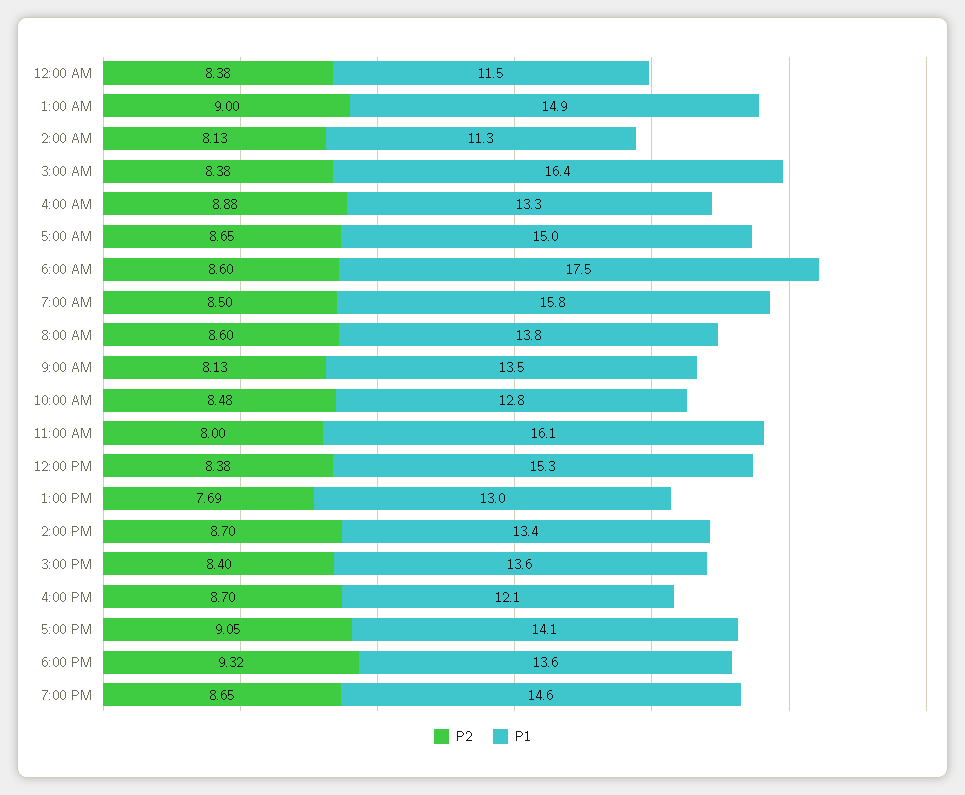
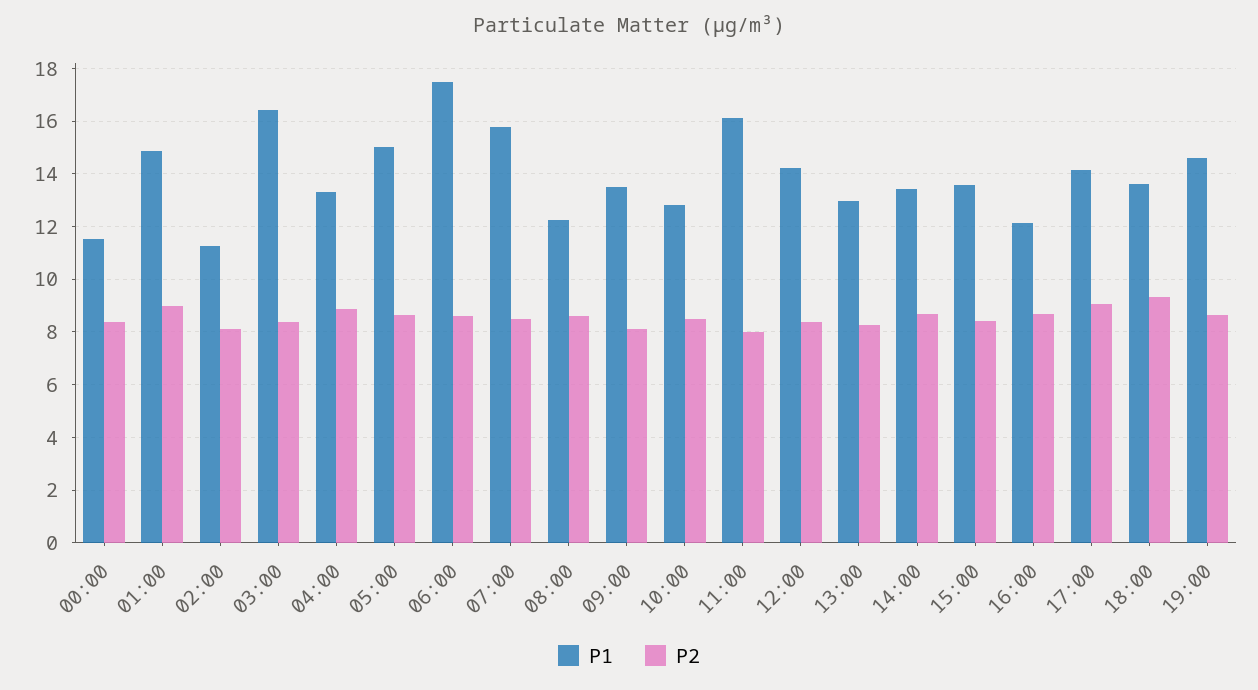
  {
    "P2": {
      "12:00 AM": 8.38,
      "1:00 AM": 9,
      "2:00 AM": 8.13,
      "3:00 AM": 8.38,
      "4:00 AM": 8.88,
      "5:00 AM": 8.65,
      "6:00 AM": 8.6,
      "7:00 AM": 8.5,
      "8:00 AM": 8.6,
      "9:00 AM": 8.13,
      "10:00 AM": 8.48,
      "11:00 AM": 8,
      "12:00 PM": 8.38,
-     "1:00 PM": 7.69,
+     "1:00 PM": 8.25,
      "2:00 PM": 8.7,
      "3:00 PM": 8.4,
      "4:00 PM": 8.7,
      "5:00 PM": 9.05,
      "6:00 PM": 9.32,
      "7:00 PM": 8.65
    },
    "P1": {
      "12:00 AM": 11.5,
      "1:00 AM": 14.9,
      "2:00 AM": 11.3,
      "3:00 AM": 16.4,
      "4:00 AM": 13.3,
      "5:00 AM": 15,
      "6:00 AM": 17.5,
      "7:00 AM": 15.8,
-     "8:00 AM": 13.8,
+     "8:00 AM": 12.25,
      "9:00 AM": 13.5,
      "10:00 AM": 12.8,
      "11:00 AM": 16.1,
-     "12:00 PM": 15.3,
+     "12:00 PM": 14.25,
      "1:00 PM": 13,
      "2:00 PM": 13.4,
      "3:00 PM": 13.6,
      "4:00 PM": 12.1,
      "5:00 PM": 14.1,
      "6:00 PM": 13.6,
      "7:00 PM": 14.6
    }
  }

